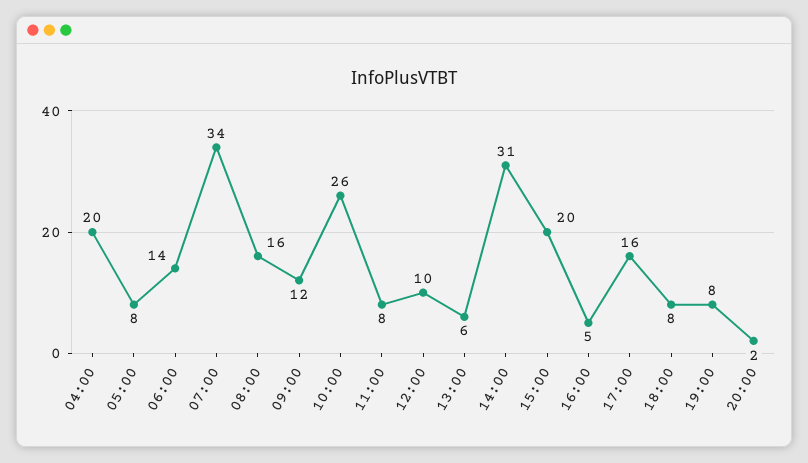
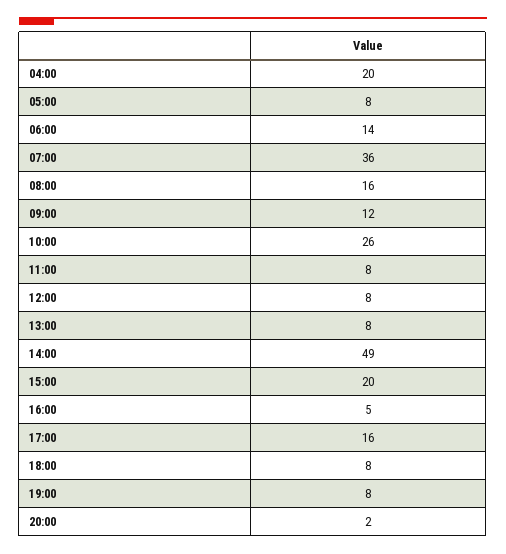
  {
    "04:00": 20,
    "05:00": 8,
    "06:00": 14,
-   "07:00": 34,
+   "07:00": 36,
    "08:00": 16,
    "09:00": 12,
    "10:00": 26,
    "11:00": 8,
-   "12:00": 10,
+   "12:00": 8,
-   "13:00": 6,
+   "13:00": 8,
-   "14:00": 31,
+   "14:00": 49,
    "15:00": 20,
    "16:00": 5,
    "17:00": 16,
    "18:00": 8,
    "19:00": 8,
    "20:00": 2
  }

